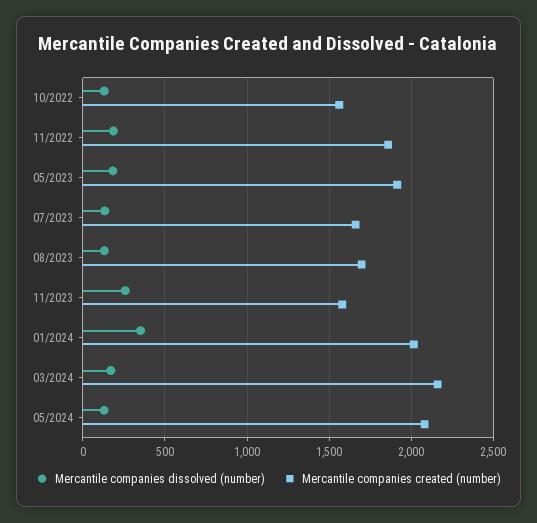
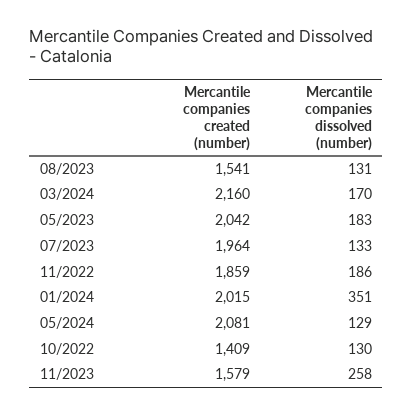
  {
    "Mercantile companies dissolved (number)": {
      "10/2022": 130,
      "11/2022": 186,
      "05/2023": 183,
      "07/2023": 133,
      "08/2023": 131,
      "11/2023": 258,
      "01/2024": 351,
      "03/2024": 170,
      "05/2024": 129
    },
    "Mercantile companies created (number)": {
-     "10/2022": 1550,
+     "10/2022": 1409,
      "11/2022": 1859,
-     "05/2023": 1900,
+     "05/2023": 2042,
-     "07/2023": 1650,
+     "07/2023": 1964,
-     "08/2023": 1700,
+     "08/2023": 1541,
      "11/2023": 1579,
      "01/2024": 2015,
      "03/2024": 2160,
      "05/2024": 2081
    }
  }

